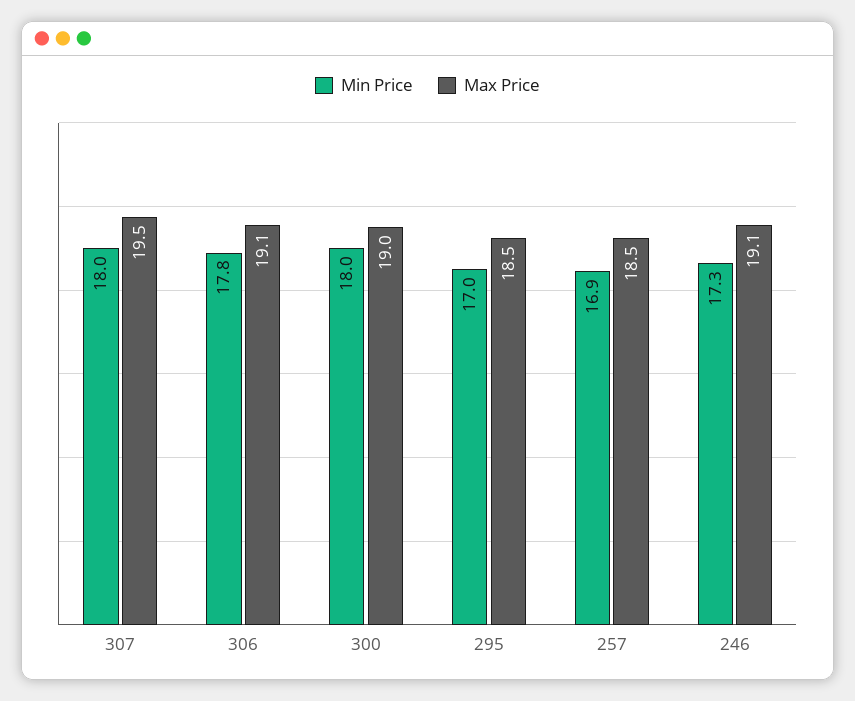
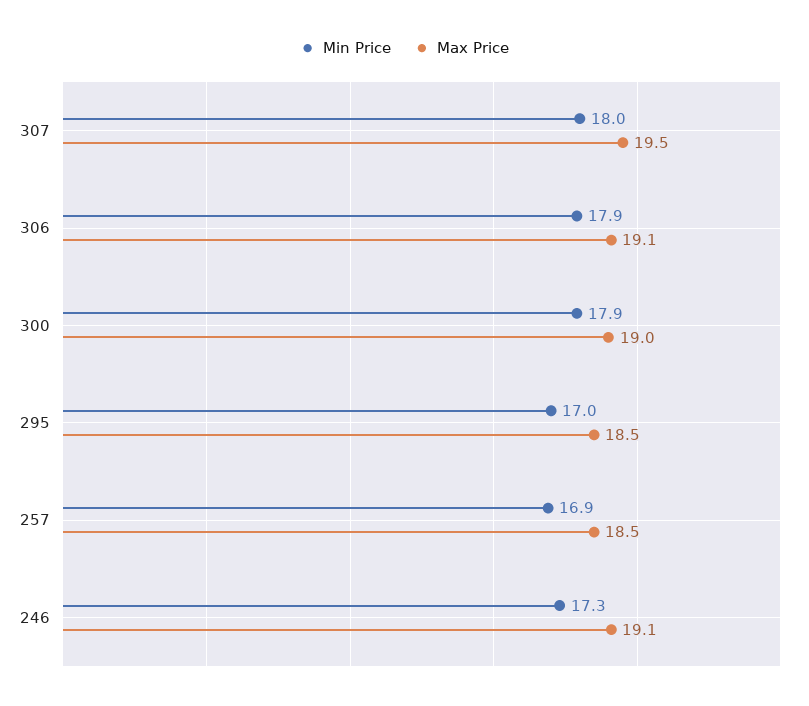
  {
    "Min Price": {
      "307": 18,
-     "306": 17.8,
+     "306": 17.9,
-     "300": 18,
+     "300": 17.9,
      "295": 17,
      "257": 16.9,
      "246": 17.3
    },
    "Max Price": {
      "307": 19.5,
      "306": 19.1,
      "300": 19,
      "295": 18.5,
      "257": 18.5,
      "246": 19.1
    }
  }

